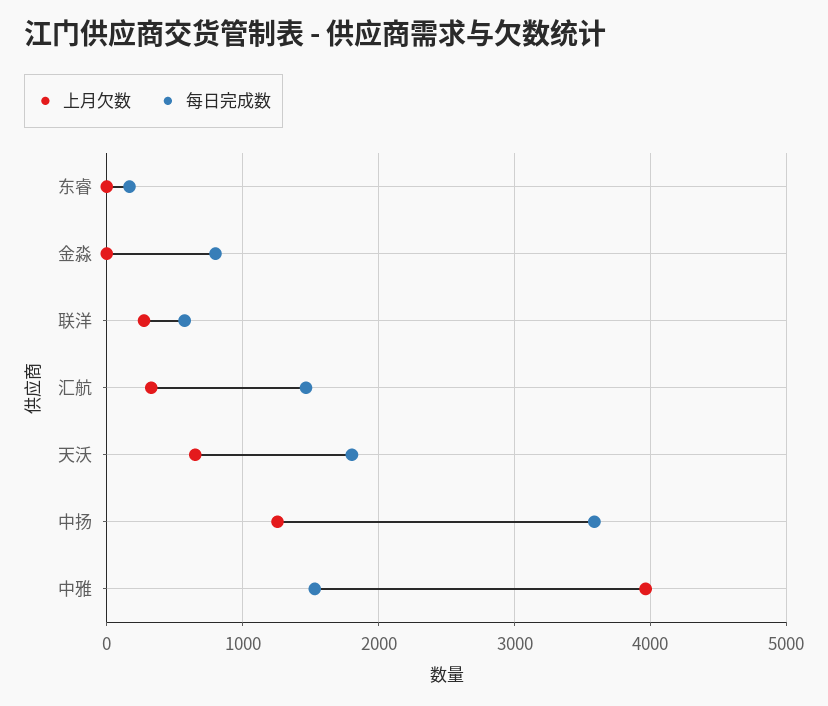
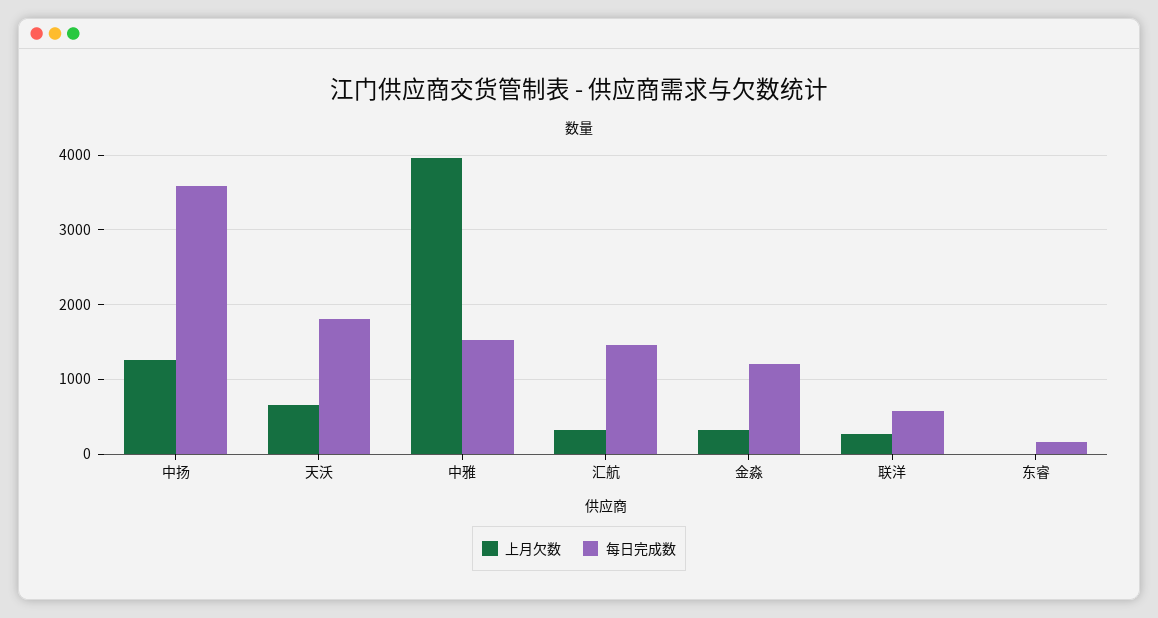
  {
    "上月欠数": {
      "东睿": 0,
-     "金淼": 0,
+     "金淼": 300,
      "联洋": 300,
      "汇航": 300,
      "天沃": 700,
      "中扬": 1300,
      "中雅": 4000
    },
    "每日完成数": {
      "东睿": 200,
-     "金淼": 800,
+     "金淼": 1200,
      "联洋": 600,
      "汇航": 1500,
      "天沃": 1800,
      "中扬": 3600,
      "中雅": 1500
    }
  }

